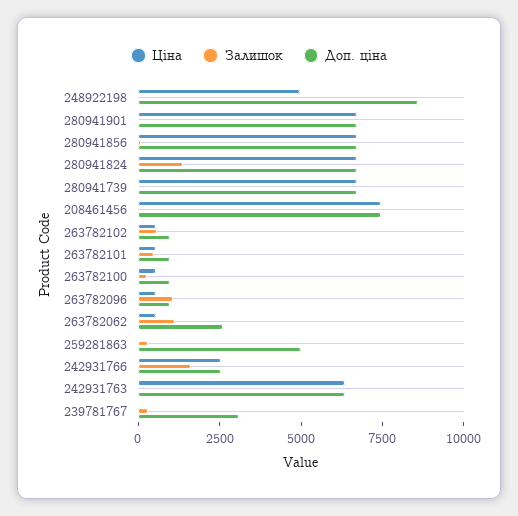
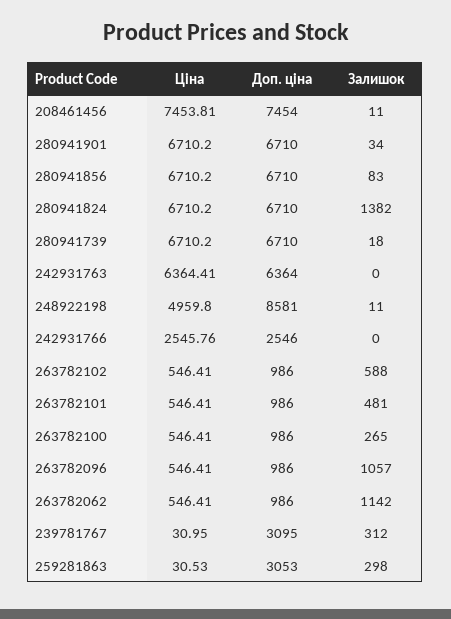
  {
    "Ціна": {
      "248922198": 4959.8,
      "280941901": 6710.2,
      "280941856": 6710.2,
      "280941824": 6710.2,
      "280941739": 6710.2,
      "208461456": 7453.81,
      "263782102": 546.41,
      "263782101": 546.41,
      "263782100": 546.41,
      "263782096": 546.41,
      "263782062": 546.41,
      "259281863": 30.53,
      "242931766": 2545.76,
      "242931763": 6364.41,
      "239781767": 30.95
    },
    "Залишок": {
      "248922198": 11,
      "280941901": 34,
      "280941856": 83,
      "280941824": 1382,
      "280941739": 18,
      "208461456": 11,
      "263782102": 588,
      "263782101": 481,
      "263782100": 265,
      "263782096": 1057,
      "263782062": 1142,
      "259281863": 298,
-     "242931766": 1500,
+     "242931766": 0,
      "242931763": 0,
      "239781767": 312
    },
    "Доп. ціна": {
      "248922198": 8581,
      "280941901": 6710,
      "280941856": 6710,
      "280941824": 6710,
      "280941739": 6710,
      "208461456": 7454,
      "263782102": 986,
      "263782101": 986,
      "263782100": 986,
      "263782096": 986,
-     "263782062": 2500,
+     "263782062": 986,
-     "259281863": 5000,
+     "259281863": 3053,
      "242931766": 2546,
      "242931763": 6364,
      "239781767": 3095
    }
  }

